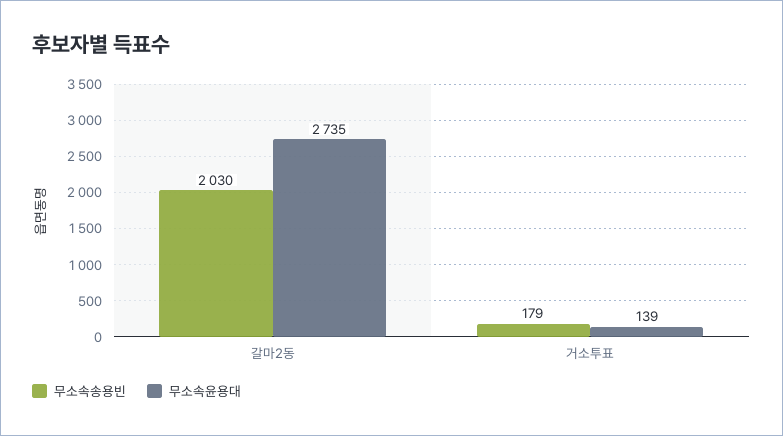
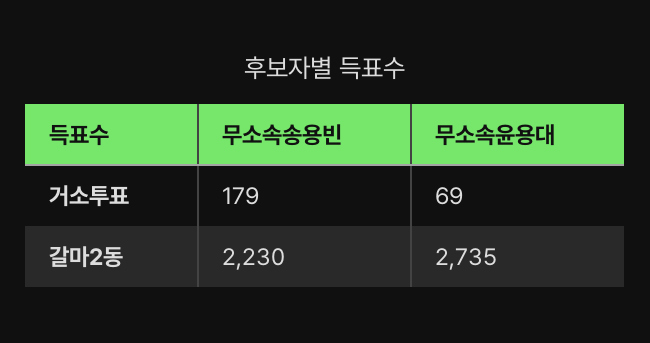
  {
    "무소속송용빈": {
-     "갈마2동": 2030,
+     "갈마2동": 2230,
      "거소투표": 179
    },
    "무소속윤용대": {
      "갈마2동": 2735,
-     "거소투표": 139
+     "거소투표": 69
    }
  }

